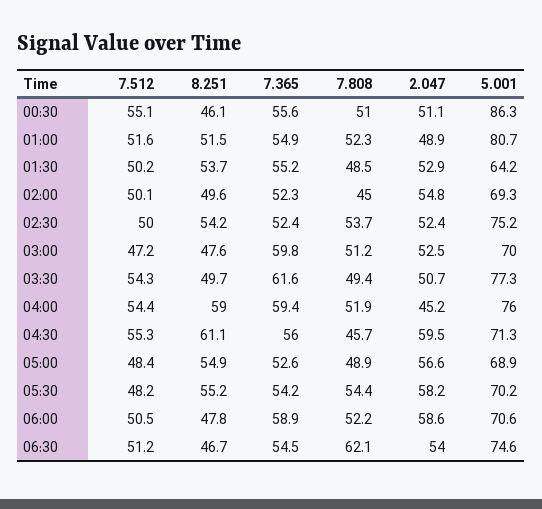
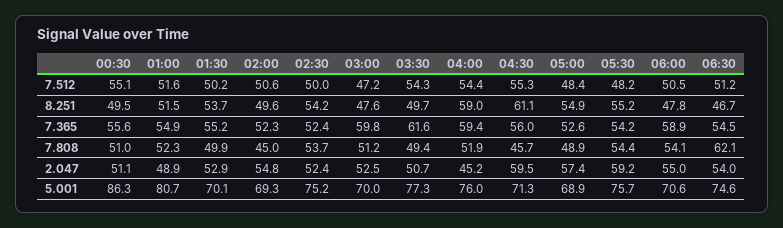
  {
    "7.512": {
      "00:30": 55.1,
      "01:00": 51.6,
      "01:30": 50.2,
-     "02:00": 50.1,
+     "02:00": 50.6,
      "02:30": 50,
      "03:00": 47.2,
      "03:30": 54.3,
      "04:00": 54.4,
      "04:30": 55.3,
      "05:00": 48.4,
      "05:30": 48.2,
      "06:00": 50.5,
      "06:30": 51.2
    },
    "8.251": {
-     "00:30": 46.1,
+     "00:30": 49.5,
      "01:00": 51.5,
      "01:30": 53.7,
      "02:00": 49.6,
      "02:30": 54.2,
      "03:00": 47.6,
      "03:30": 49.7,
      "04:00": 59,
      "04:30": 61.1,
      "05:00": 54.9,
      "05:30": 55.2,
      "06:00": 47.8,
      "06:30": 46.7
    },
    "7.365": {
      "00:30": 55.6,
      "01:00": 54.9,
      "01:30": 55.2,
      "02:00": 52.3,
      "02:30": 52.4,
      "03:00": 59.8,
      "03:30": 61.6,
      "04:00": 59.4,
      "04:30": 56,
      "05:00": 52.6,
      "05:30": 54.2,
      "06:00": 58.9,
      "06:30": 54.5
    },
    "7.808": {
      "00:30": 51,
      "01:00": 52.3,
-     "01:30": 48.5,
+     "01:30": 49.9,
      "02:00": 45,
      "02:30": 53.7,
      "03:00": 51.2,
      "03:30": 49.4,
      "04:00": 51.9,
      "04:30": 45.7,
      "05:00": 48.9,
      "05:30": 54.4,
-     "06:00": 52.2,
+     "06:00": 54.1,
      "06:30": 62.1
    },
    "2.047": {
      "00:30": 51.1,
      "01:00": 48.9,
      "01:30": 52.9,
      "02:00": 54.8,
      "02:30": 52.4,
      "03:00": 52.5,
      "03:30": 50.7,
      "04:00": 45.2,
      "04:30": 59.5,
-     "05:00": 56.6,
+     "05:00": 57.4,
-     "05:30": 58.2,
+     "05:30": 59.2,
-     "06:00": 58.6,
+     "06:00": 55,
      "06:30": 54
    },
    "5.001": {
      "00:30": 86.3,
      "01:00": 80.7,
-     "01:30": 64.2,
+     "01:30": 70.1,
      "02:00": 69.3,
      "02:30": 75.2,
      "03:00": 70,
      "03:30": 77.3,
      "04:00": 76,
      "04:30": 71.3,
      "05:00": 68.9,
-     "05:30": 70.2,
+     "05:30": 75.7,
      "06:00": 70.6,
      "06:30": 74.6
    }
  }

